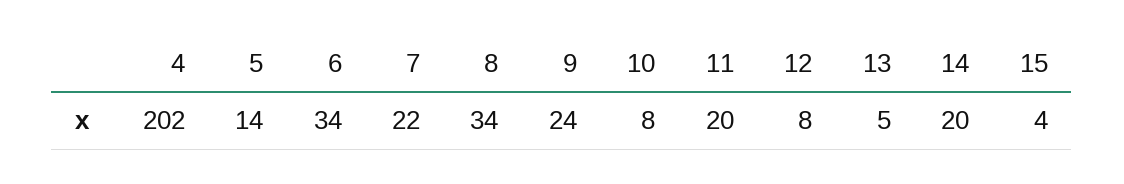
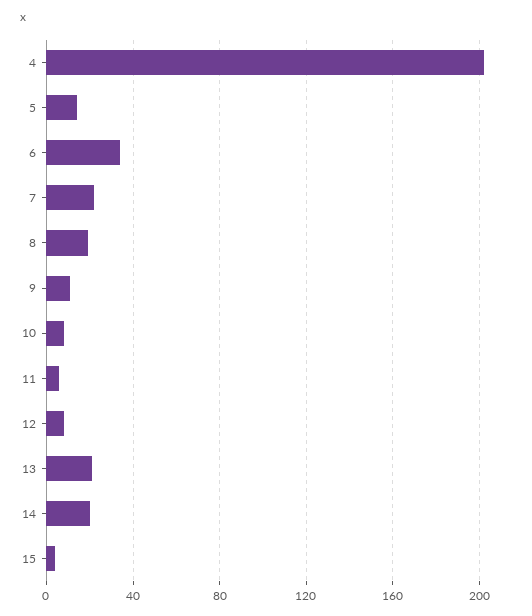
  {
    "4": 202,
    "5": 14,
    "6": 34,
    "7": 22,
-   "8": 34,
+   "8": 20,
-   "9": 24,
+   "9": 10,
    "10": 8,
-   "11": 20,
+   "11": 5,
    "12": 8,
-   "13": 5,
+   "13": 20,
    "14": 20,
    "15": 4
  }

